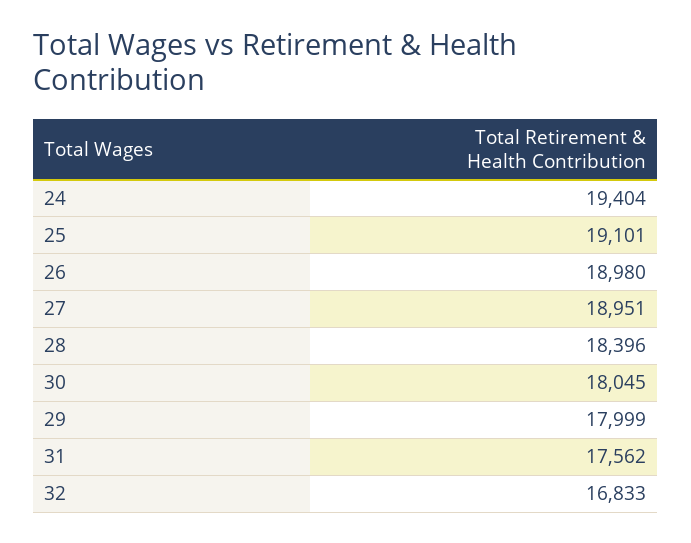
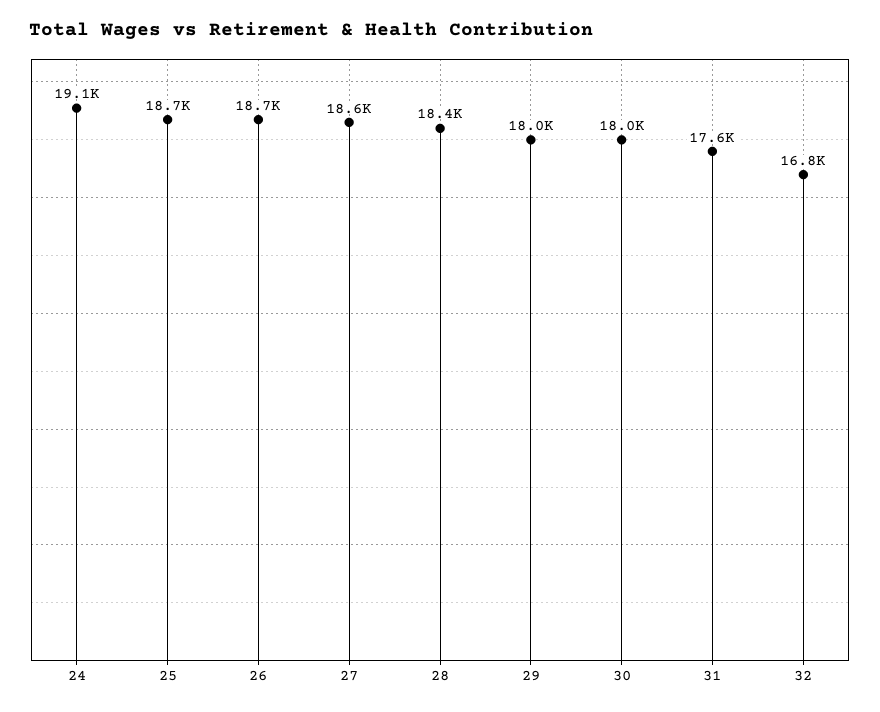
  {
-   "24": 19404,
+   "24": 19100,
-   "25": 19101,
+   "25": 18700,
-   "26": 18980,
+   "26": 18700,
-   "27": 18951,
+   "27": 18600,
    "28": 18396,
    "30": 18045,
    "29": 17999,
    "31": 17562,
    "32": 16833
  }

